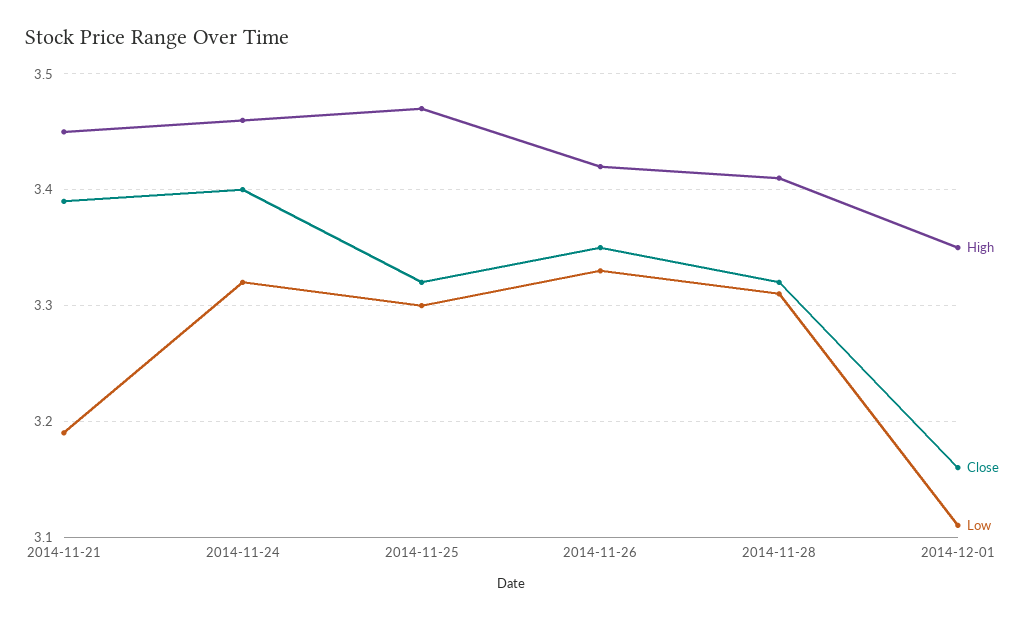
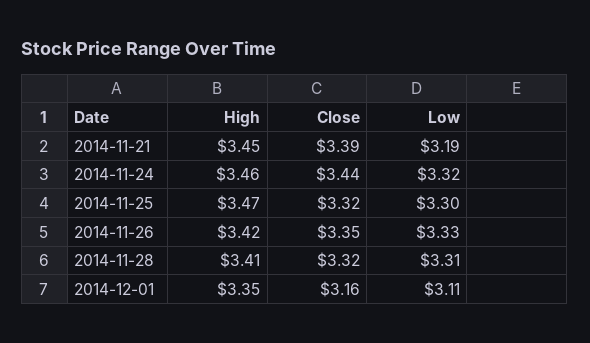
  {
    "High": {
      "2014-11-21": 3.45,
      "2014-11-24": 3.46,
      "2014-11-25": 3.47,
      "2014-11-26": 3.42,
      "2014-11-28": 3.41,
      "2014-12-01": 3.35
    },
    "Close": {
      "2014-11-21": 3.39,
-     "2014-11-24": 3.4,
+     "2014-11-24": 3.44,
      "2014-11-25": 3.32,
      "2014-11-26": 3.35,
      "2014-11-28": 3.32,
      "2014-12-01": 3.16
    },
    "Low": {
      "2014-11-21": 3.19,
      "2014-11-24": 3.32,
      "2014-11-25": 3.3,
      "2014-11-26": 3.33,
      "2014-11-28": 3.31,
      "2014-12-01": 3.11
    }
  }

